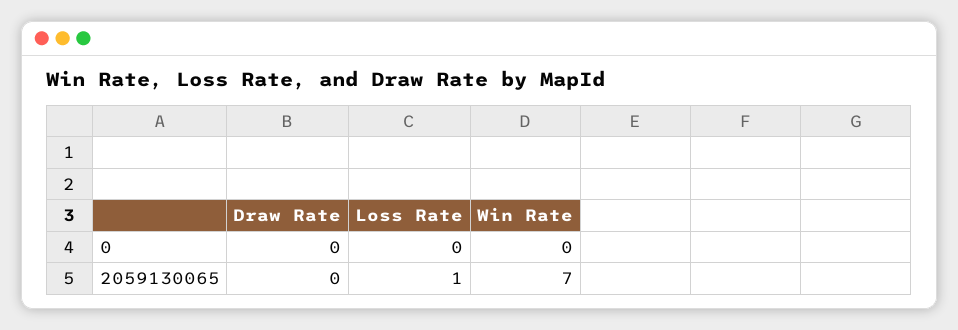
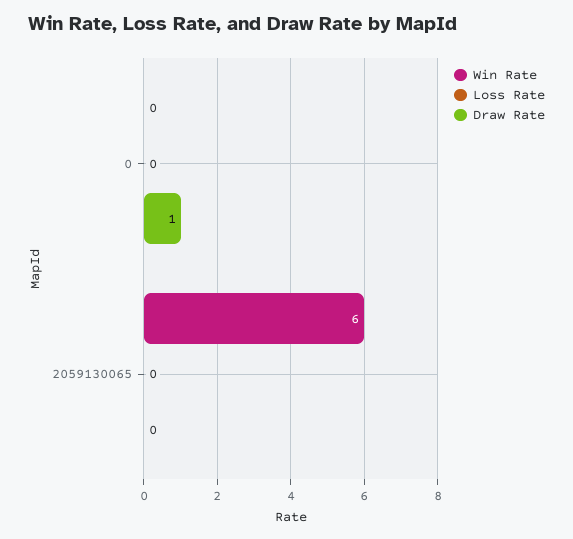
  {
    "Draw Rate": {
-     "0": 0,
+     "0": 1,
      "2059130065": 0
    },
    "Loss Rate": {
      "0": 0,
-     "2059130065": 1
+     "2059130065": 0
    },
    "Win Rate": {
      "0": 0,
-     "2059130065": 7
+     "2059130065": 6
    }
  }

